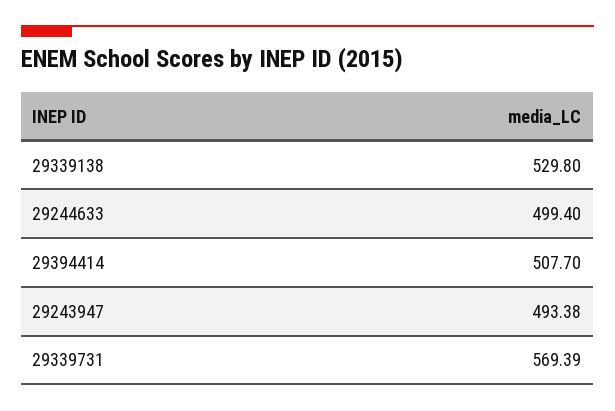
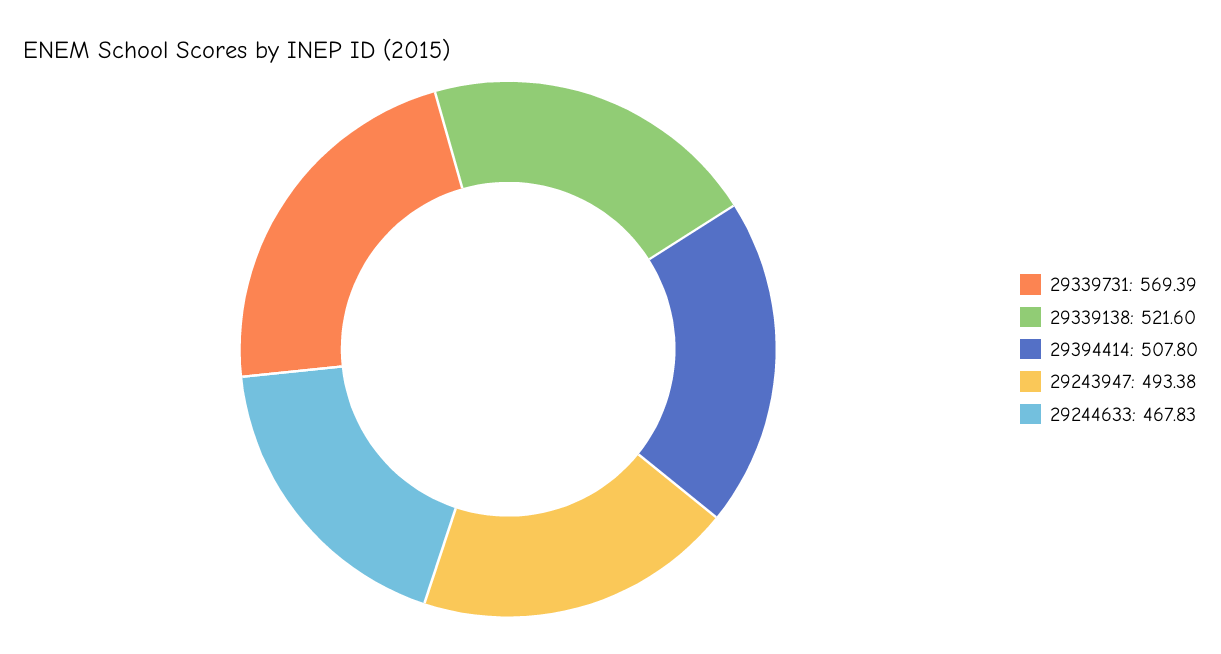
  {
-   "29339138": 529.8,
+   "29339138": 521.6,
-   "29244633": 499.4,
+   "29244633": 467.83,
-   "29394414": 507.7,
+   "29394414": 507.8,
    "29243947": 493.38,
    "29339731": 569.39
  }

